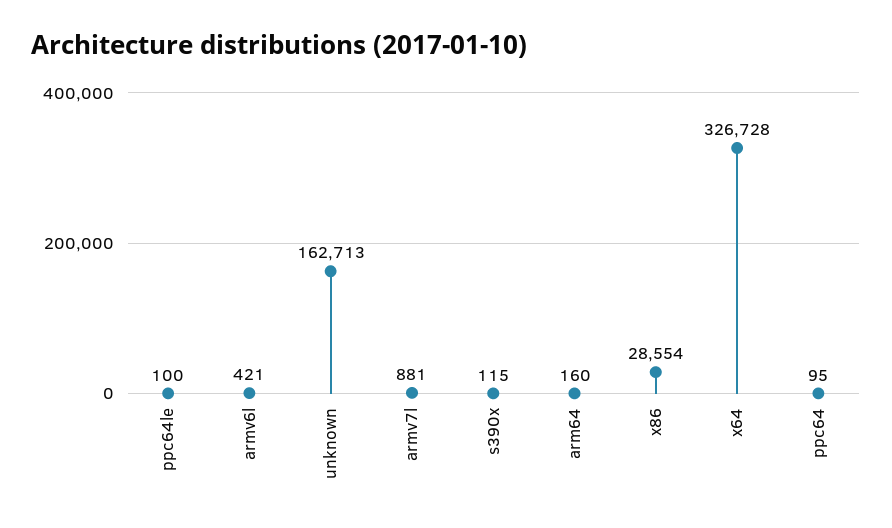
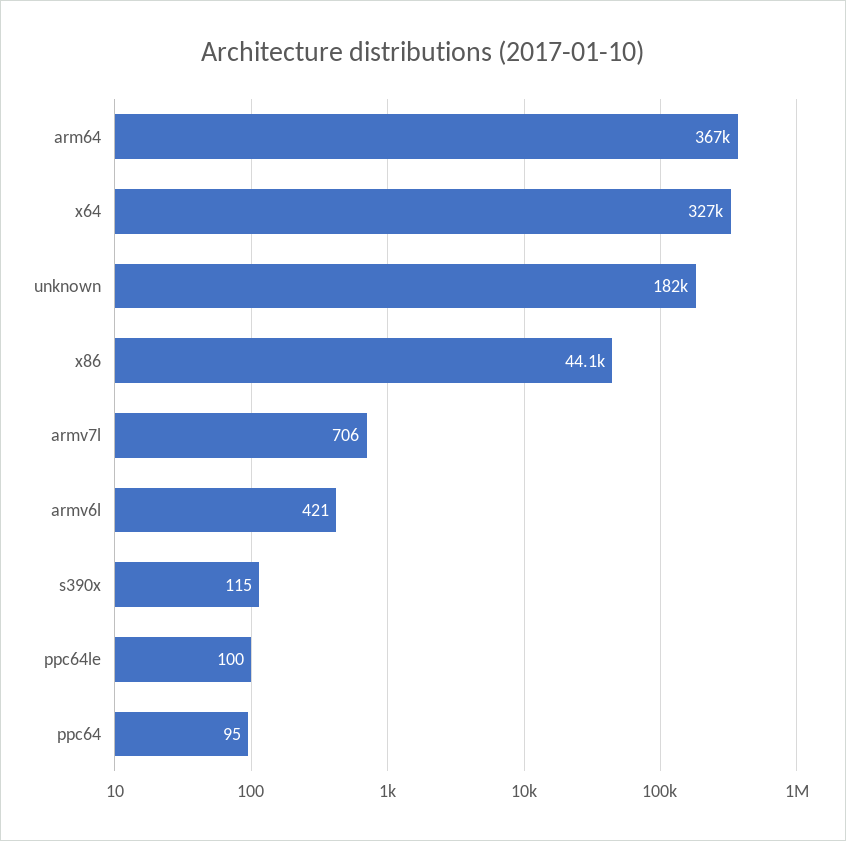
  {
    "ppc64le": 100,
    "armv6l": 421,
-   "unknown": 162713,
+   "unknown": 182000,
-   "armv7l": 881,
+   "armv7l": 706,
    "s390x": 115,
-   "arm64": 160,
+   "arm64": 367000,
-   "x86": 28554,
+   "x86": 44100,
    "x64": 326728,
    "ppc64": 95
  }

